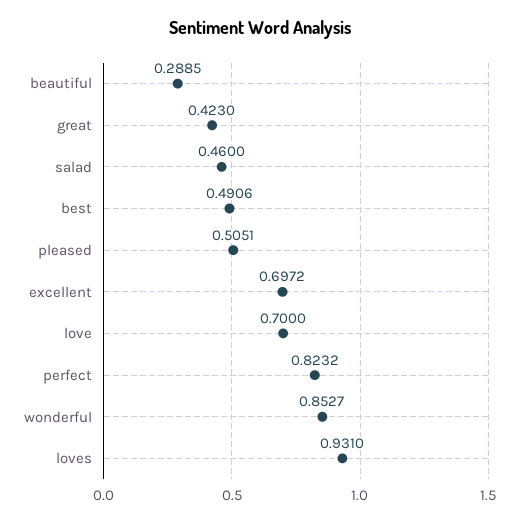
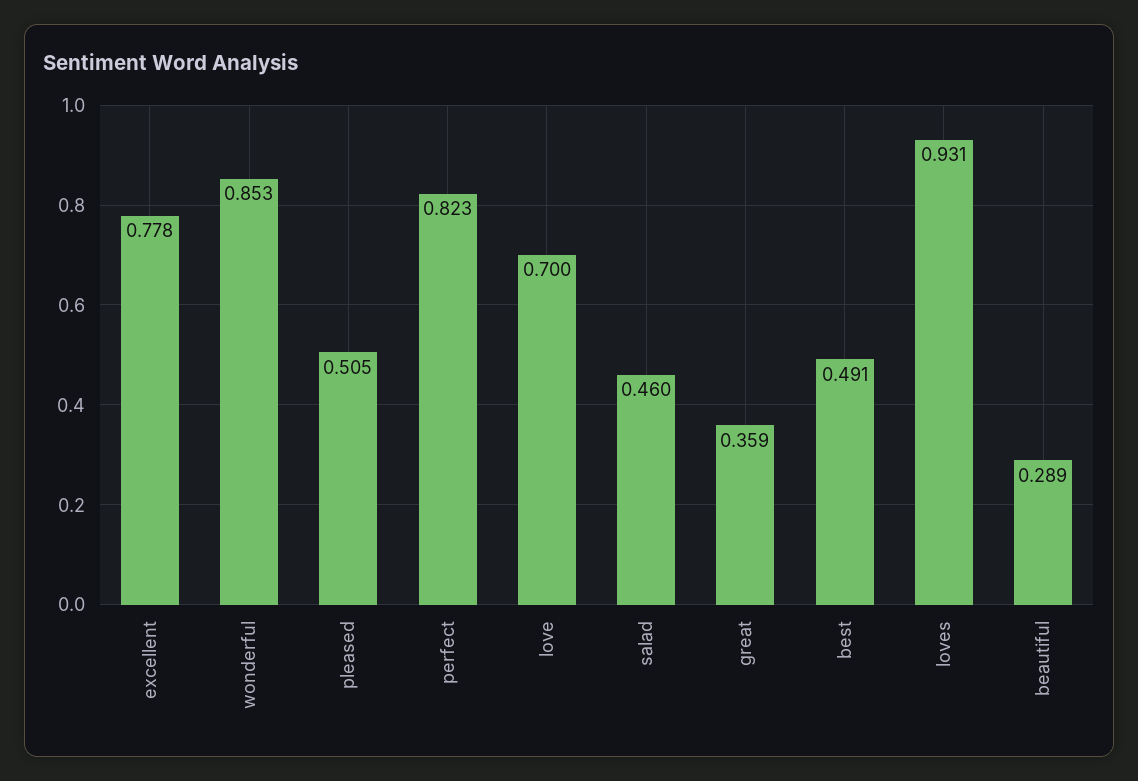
  {
    "beautiful": 0.2885,
-   "great": 0.423,
+   "great": 0.359,
    "salad": 0.46,
    "best": 0.4906,
    "pleased": 0.5051,
-   "excellent": 0.6972,
+   "excellent": 0.778,
    "love": 0.7,
    "perfect": 0.8232,
    "wonderful": 0.8527,
    "loves": 0.931
  }

